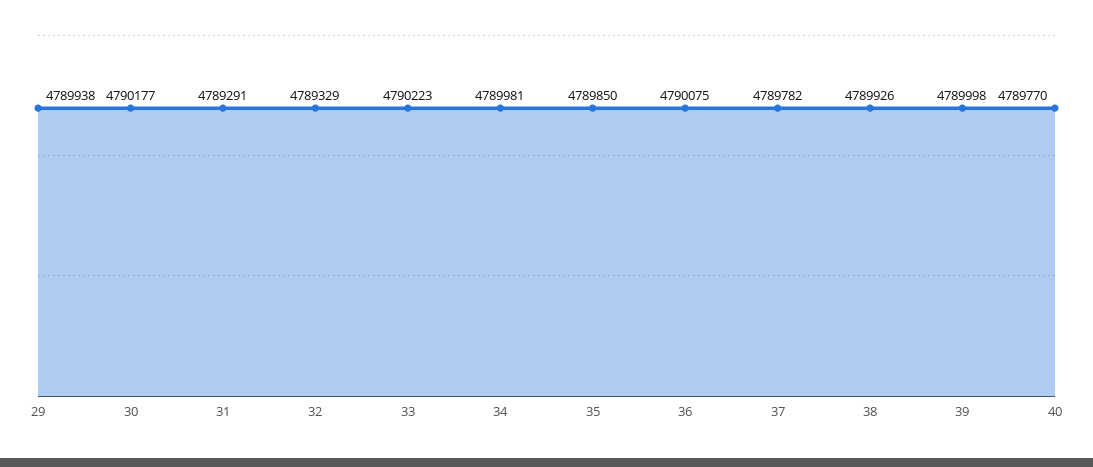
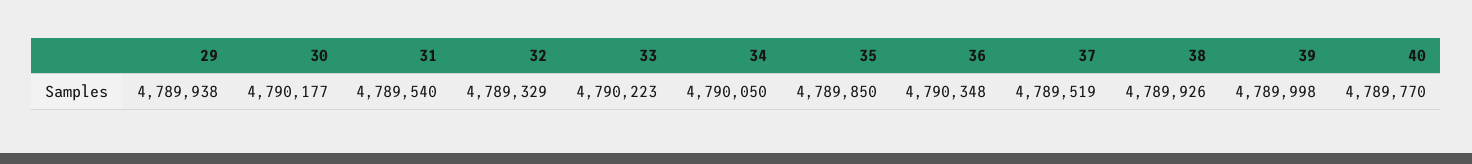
  {
    "29": 4789938,
    "30": 4790177,
-   "31": 4789291,
+   "31": 4789540,
    "32": 4789329,
    "33": 4790223,
-   "34": 4789981,
+   "34": 4790050,
    "35": 4789850,
-   "36": 4790075,
+   "36": 4790348,
-   "37": 4789782,
+   "37": 4789519,
    "38": 4789926,
    "39": 4789998,
    "40": 4789770
  }

